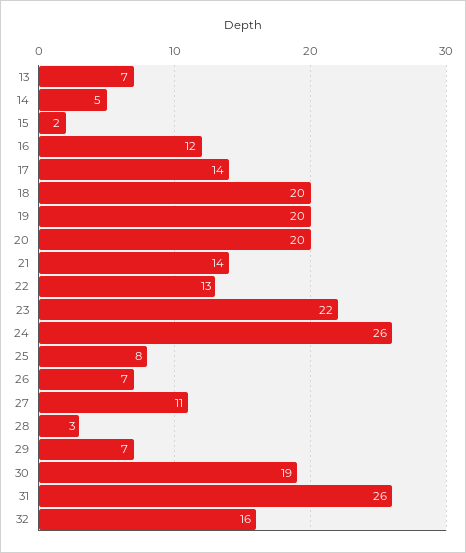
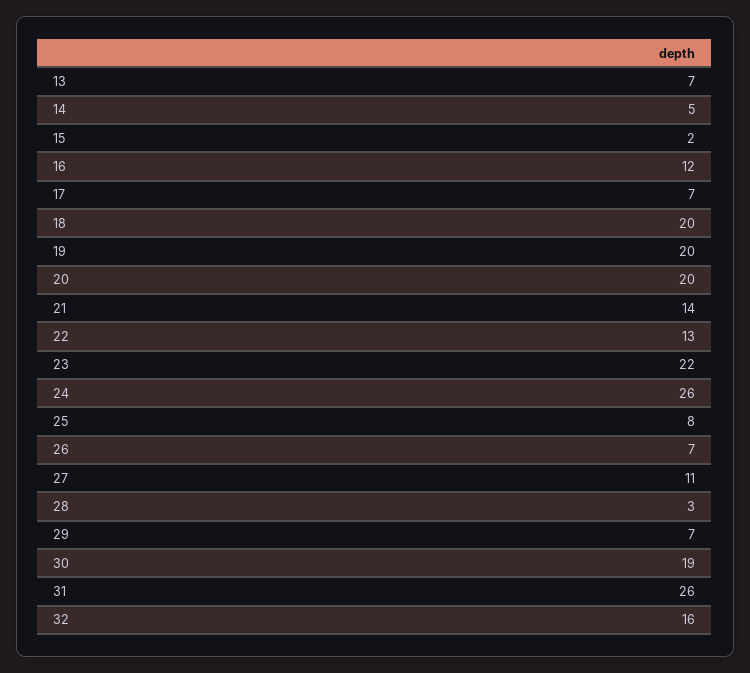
  {
    "13": 7,
    "14": 5,
    "15": 2,
    "16": 12,
-   "17": 14,
+   "17": 7,
    "18": 20,
    "19": 20,
    "20": 20,
    "21": 14,
    "22": 13,
    "23": 22,
    "24": 26,
    "25": 8,
    "26": 7,
    "27": 11,
    "28": 3,
    "29": 7,
    "30": 19,
    "31": 26,
    "32": 16
  }

